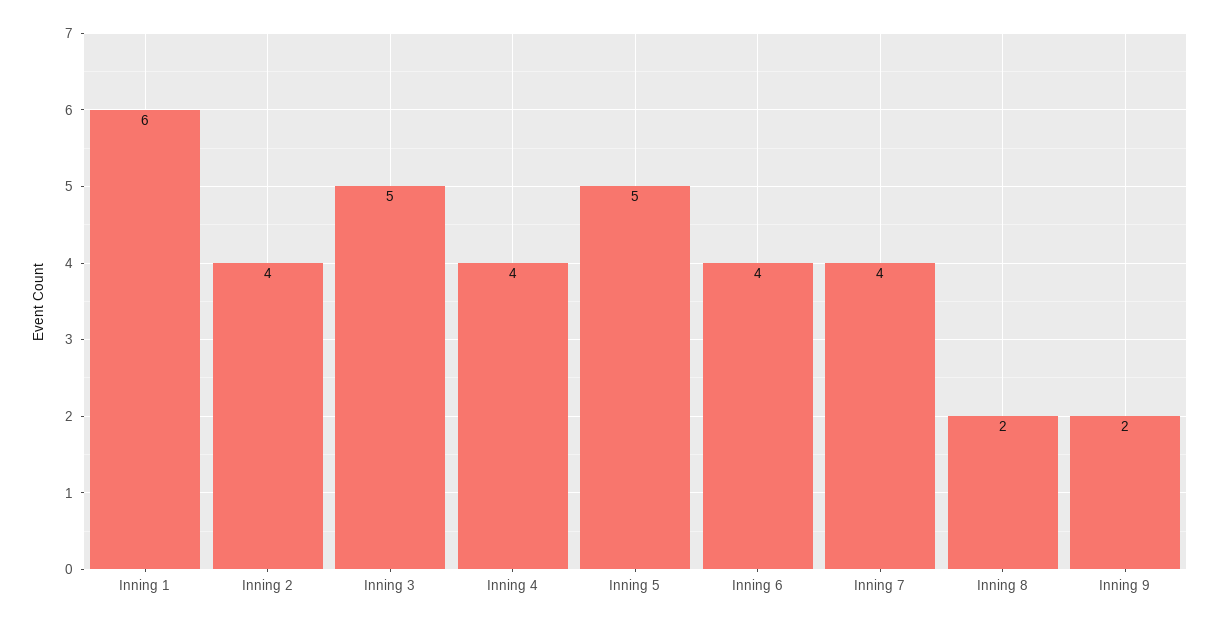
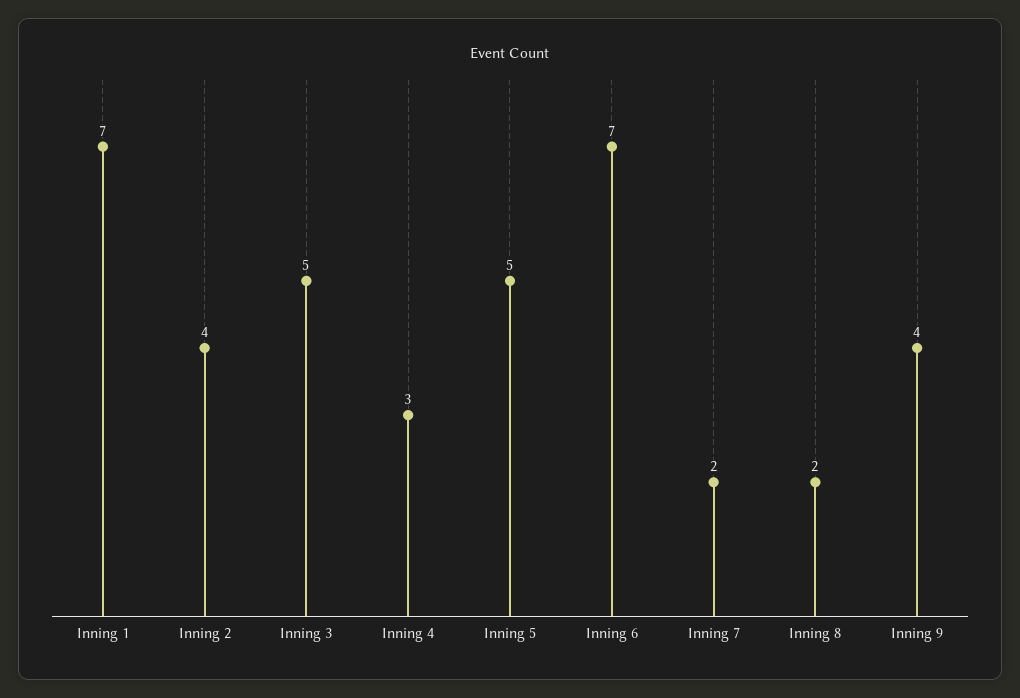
  {
-   "Inning 1": 6,
+   "Inning 1": 7,
    "Inning 2": 4,
    "Inning 3": 5,
-   "Inning 4": 4,
+   "Inning 4": 3,
    "Inning 5": 5,
-   "Inning 6": 4,
+   "Inning 6": 7,
-   "Inning 7": 4,
+   "Inning 7": 2,
    "Inning 8": 2,
-   "Inning 9": 2
+   "Inning 9": 4
  }

